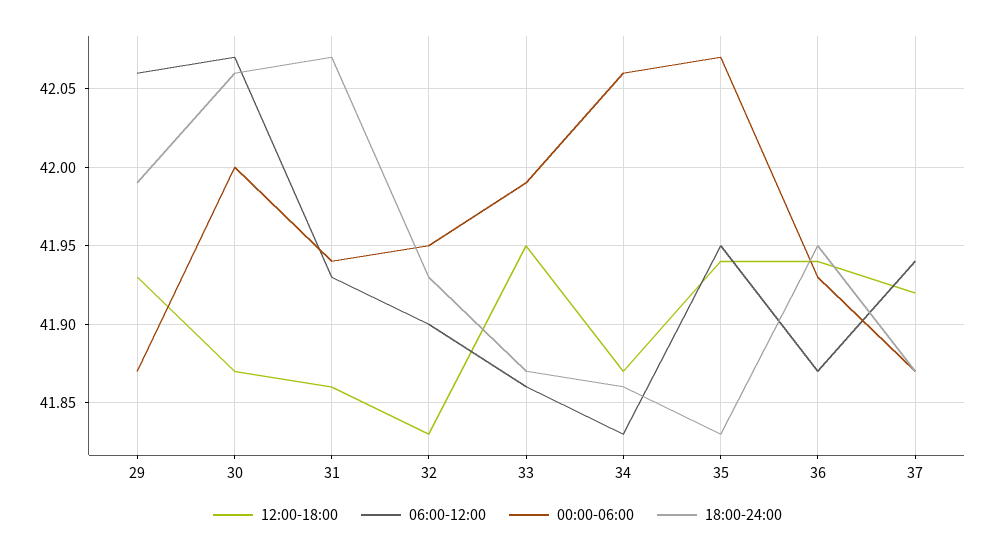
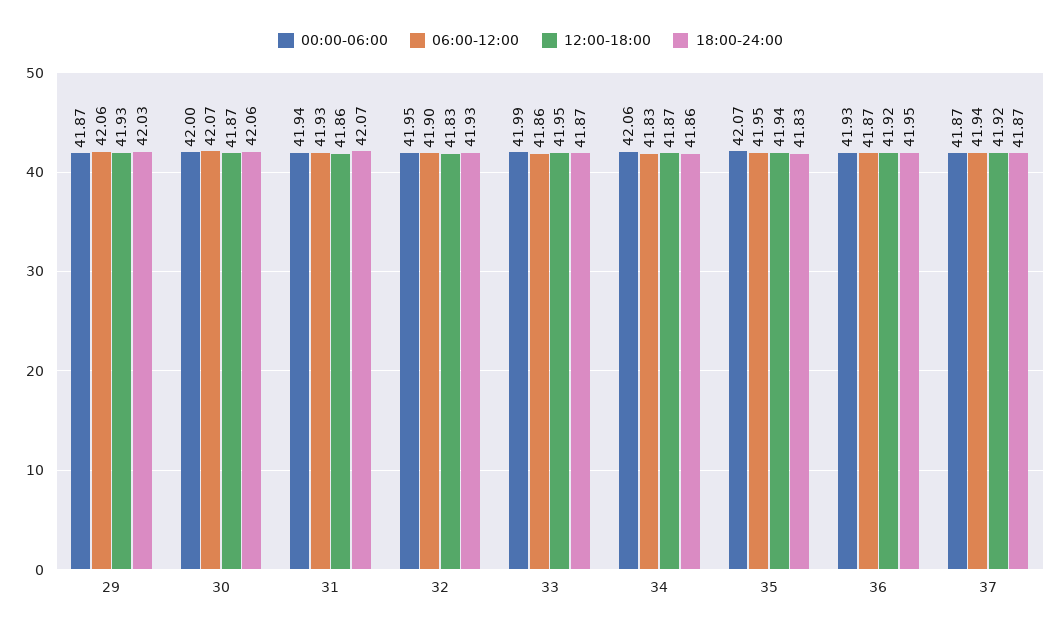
  {
    "12:00-18:00": {
      "29": 41.93,
      "30": 41.87,
      "31": 41.86,
      "32": 41.83,
      "33": 41.95,
      "34": 41.87,
      "35": 41.94,
-     "36": 41.94,
+     "36": 41.92,
      "37": 41.92
    },
    "06:00-12:00": {
      "29": 42.06,
      "30": 42.07,
      "31": 41.93,
      "32": 41.9,
      "33": 41.86,
      "34": 41.83,
      "35": 41.95,
      "36": 41.87,
      "37": 41.94
    },
    "00:00-06:00": {
      "29": 41.87,
      "30": 42,
      "31": 41.94,
      "32": 41.95,
      "33": 41.99,
      "34": 42.06,
      "35": 42.07,
      "36": 41.93,
      "37": 41.87
    },
    "18:00-24:00": {
-     "29": 41.99,
+     "29": 42.03,
      "30": 42.06,
      "31": 42.07,
      "32": 41.93,
      "33": 41.87,
      "34": 41.86,
      "35": 41.83,
      "36": 41.95,
      "37": 41.87
    }
  }

